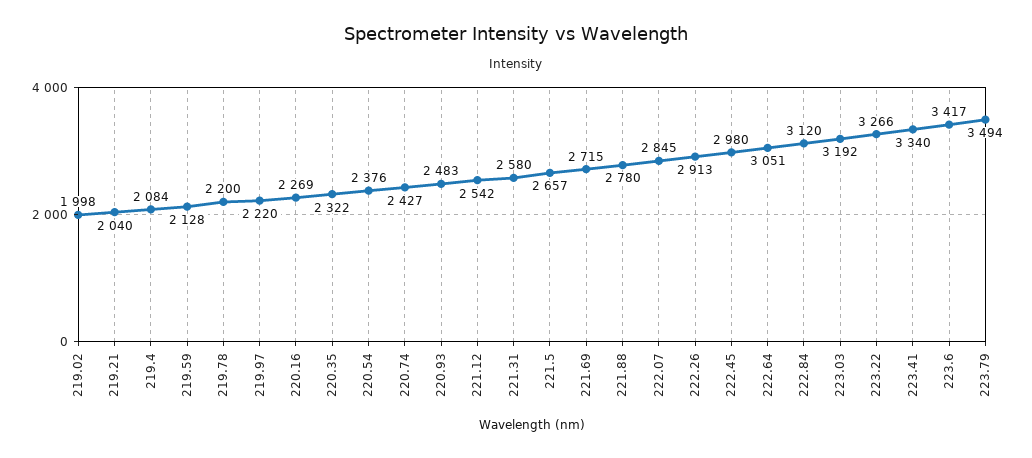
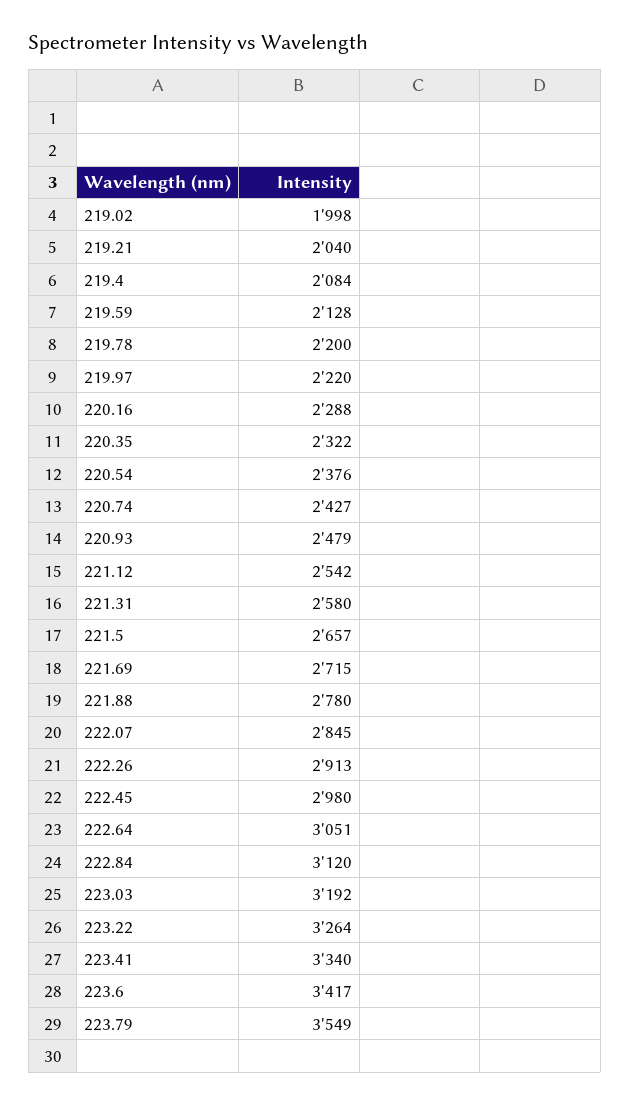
  {
    "219.02": 1998,
    "219.21": 2040,
    "219.4": 2084,
    "219.59": 2128,
    "219.78": 2200,
    "219.97": 2220,
-   "220.16": 2269,
+   "220.16": 2288,
    "220.35": 2322,
    "220.54": 2376,
    "220.74": 2427,
-   "220.93": 2483,
+   "220.93": 2479,
    "221.12": 2542,
    "221.31": 2580,
    "221.5": 2657,
    "221.69": 2715,
    "221.88": 2780,
    "222.07": 2845,
    "222.26": 2913,
    "222.45": 2980,
    "222.64": 3051,
    "222.84": 3120,
    "223.03": 3192,
-   "223.22": 3266,
+   "223.22": 3264,
    "223.41": 3340,
    "223.6": 3417,
-   "223.79": 3494
+   "223.79": 3549
  }

